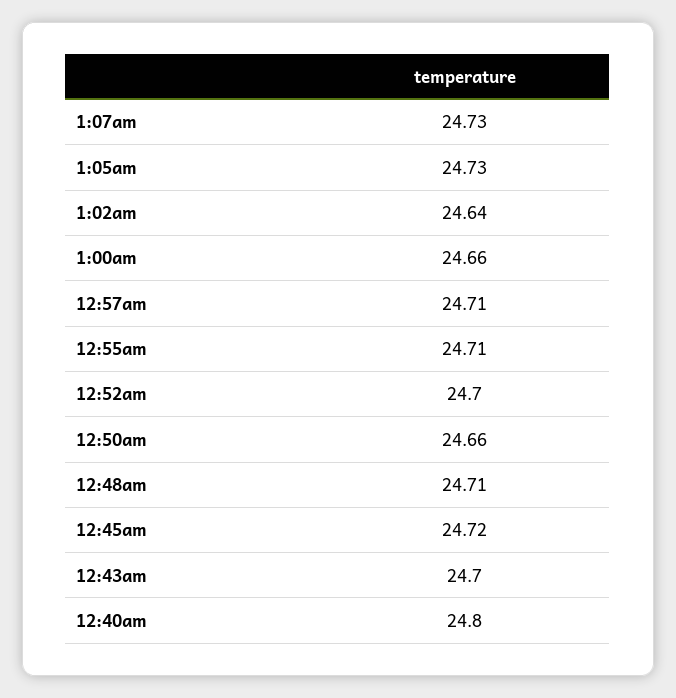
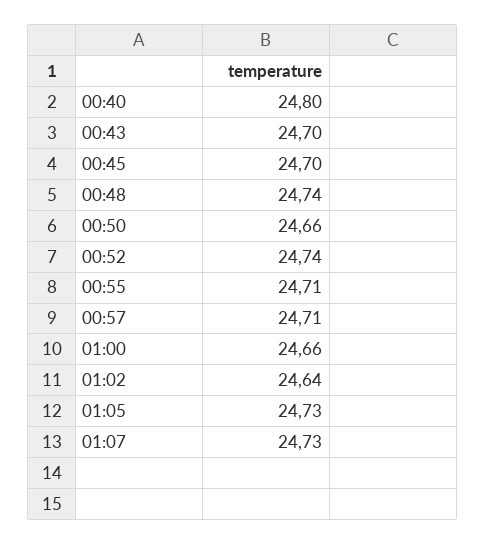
  {
    "1:07am": 24.73,
    "1:05am": 24.73,
    "1:02am": 24.64,
    "1:00am": 24.66,
    "12:57am": 24.71,
    "12:55am": 24.71,
-   "12:52am": 24.7,
+   "12:52am": 24.74,
    "12:50am": 24.66,
-   "12:48am": 24.71,
+   "12:48am": 24.74,
-   "12:45am": 24.72,
+   "12:45am": 24.7,
    "12:43am": 24.7,
    "12:40am": 24.8
  }

